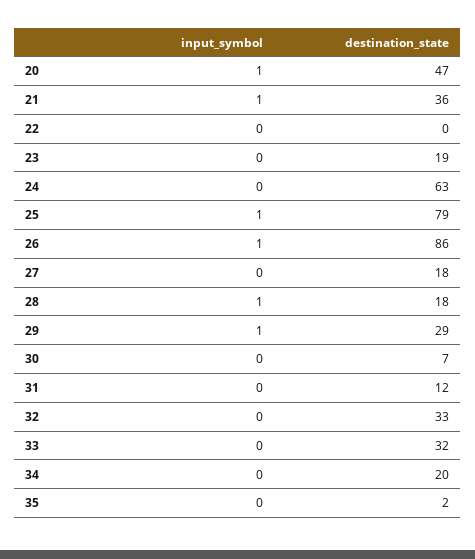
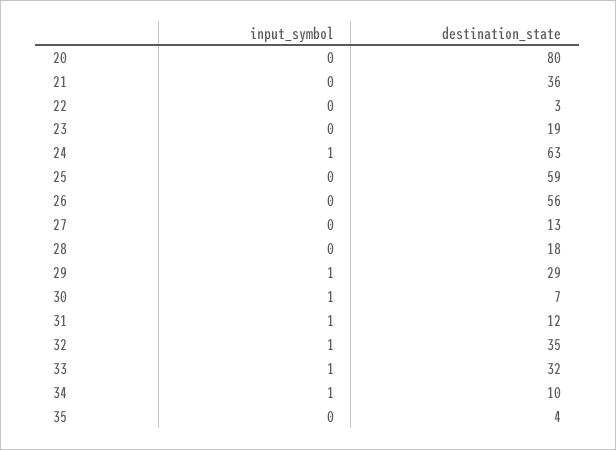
  {
    "input_symbol": {
-     "20": 1,
+     "20": 0,
-     "21": 1,
+     "21": 0,
      "22": 0,
      "23": 0,
-     "24": 0,
+     "24": 1,
-     "25": 1,
+     "25": 0,
-     "26": 1,
+     "26": 0,
      "27": 0,
-     "28": 1,
+     "28": 0,
      "29": 1,
-     "30": 0,
+     "30": 1,
-     "31": 0,
+     "31": 1,
-     "32": 0,
+     "32": 1,
-     "33": 0,
+     "33": 1,
-     "34": 0,
+     "34": 1,
      "35": 0
    },
    "destination_state": {
-     "20": 47,
+     "20": 80,
      "21": 36,
-     "22": 0,
+     "22": 3,
      "23": 19,
      "24": 63,
-     "25": 79,
+     "25": 59,
-     "26": 86,
+     "26": 56,
-     "27": 18,
+     "27": 13,
      "28": 18,
      "29": 29,
      "30": 7,
      "31": 12,
-     "32": 33,
+     "32": 35,
      "33": 32,
-     "34": 20,
+     "34": 10,
-     "35": 2
+     "35": 4
    }
  }

